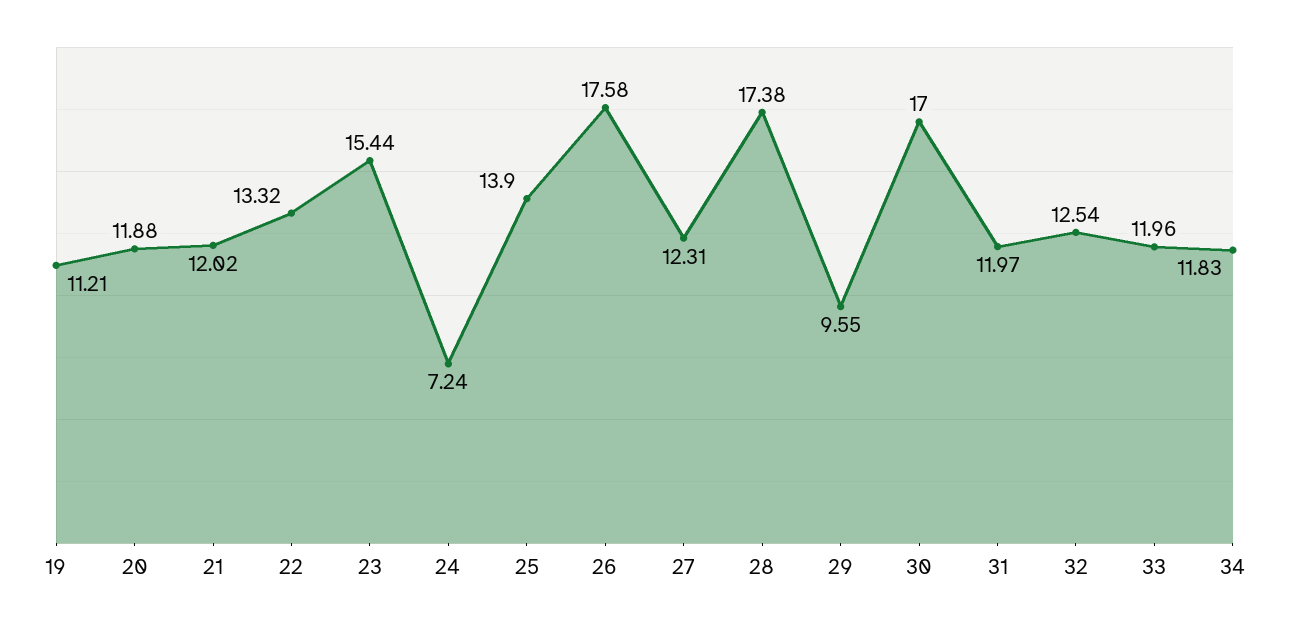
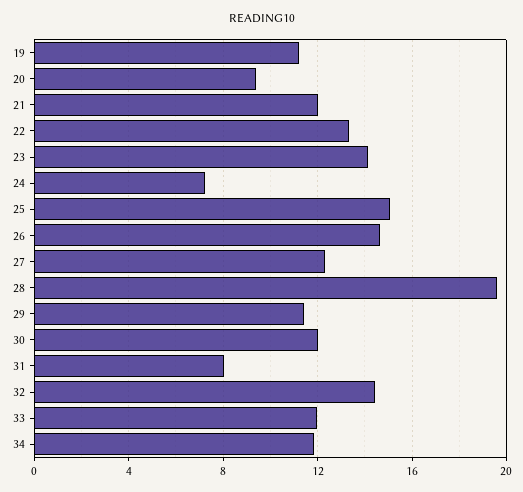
  {
    "19": 11.21,
-   "20": 11.88,
+   "20": 9.5,
    "21": 12.02,
    "22": 13.32,
-   "23": 15.44,
+   "23": 14,
    "24": 7.24,
-   "25": 13.9,
+   "25": 15,
-   "26": 17.58,
+   "26": 14.5,
    "27": 12.31,
-   "28": 17.38,
+   "28": 19.5,
-   "29": 9.55,
+   "29": 11.5,
-   "30": 17,
+   "30": 12,
-   "31": 11.97,
+   "31": 8,
-   "32": 12.54,
+   "32": 14.5,
    "33": 11.96,
    "34": 11.83
  }

